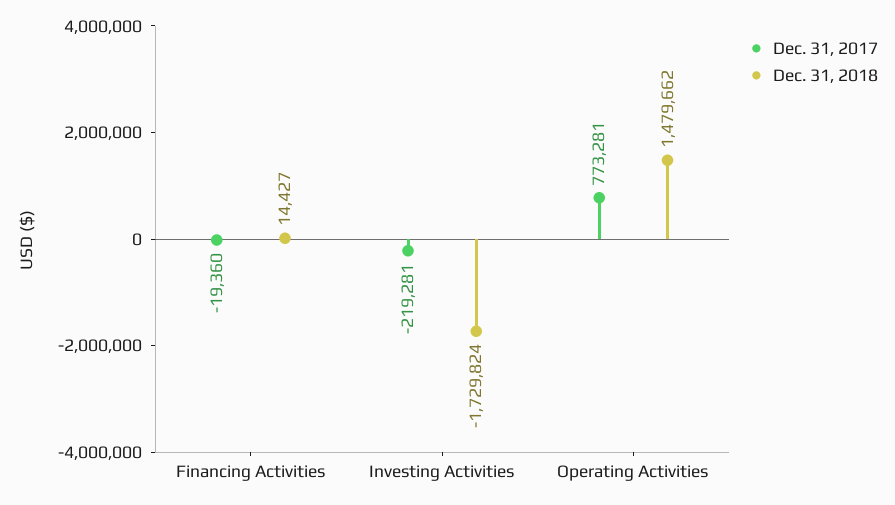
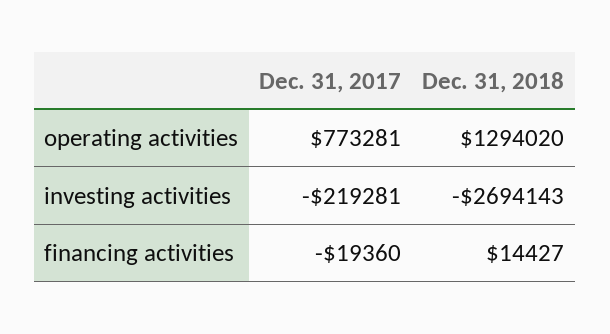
  {
    "Dec. 31, 2017": {
      "Financing Activities": -19360,
      "Investing Activities": -219281,
      "Operating Activities": 773281
    },
    "Dec. 31, 2018": {
      "Financing Activities": 14427,
-     "Investing Activities": -1729824,
+     "Investing Activities": -2694143,
-     "Operating Activities": 1479662
+     "Operating Activities": 1294020
    }
  }

